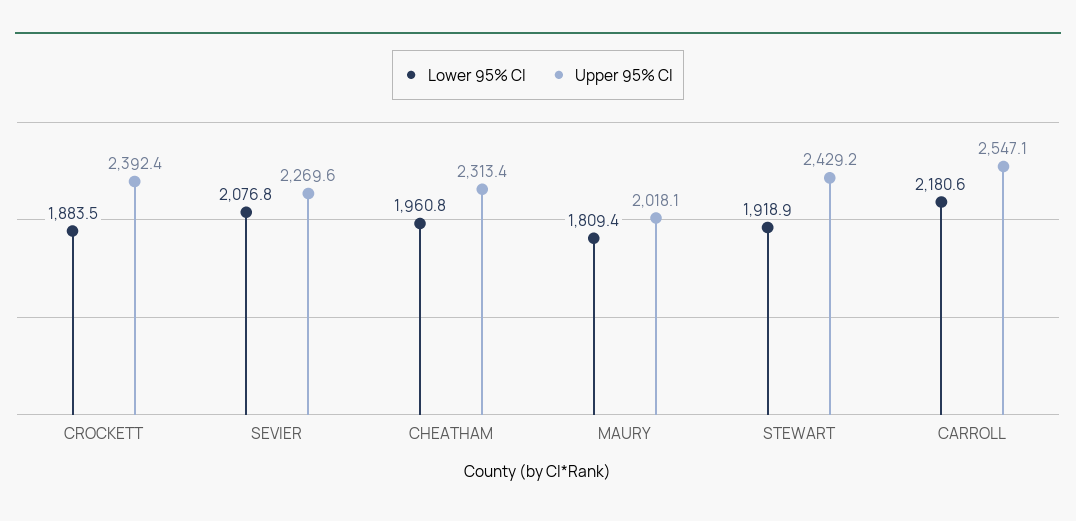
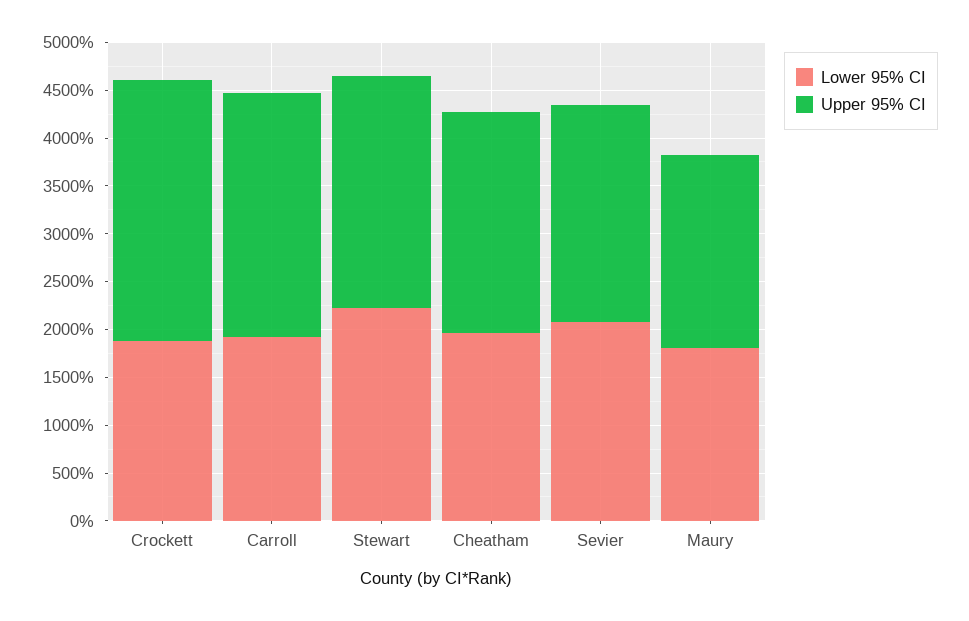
  {
    "Lower 95% CI": {
      "CROCKETT": 1883.5,
      "SEVIER": 2076.8,
      "CHEATHAM": 1960.8,
      "MAURY": 1809.4,
-     "STEWART": 1918.9,
+     "STEWART": 2200,
-     "CARROLL": 2180.6
+     "CARROLL": 1900
    },
    "Upper 95% CI": {
-     "CROCKETT": 2392.4,
+     "CROCKETT": 2700,
      "SEVIER": 2269.6,
      "CHEATHAM": 2313.4,
      "MAURY": 2018.1,
      "STEWART": 2429.2,
      "CARROLL": 2547.1
    }
  }

